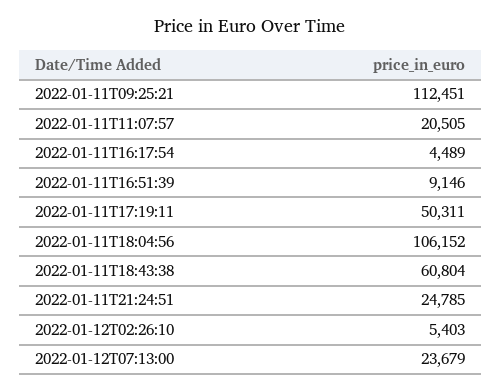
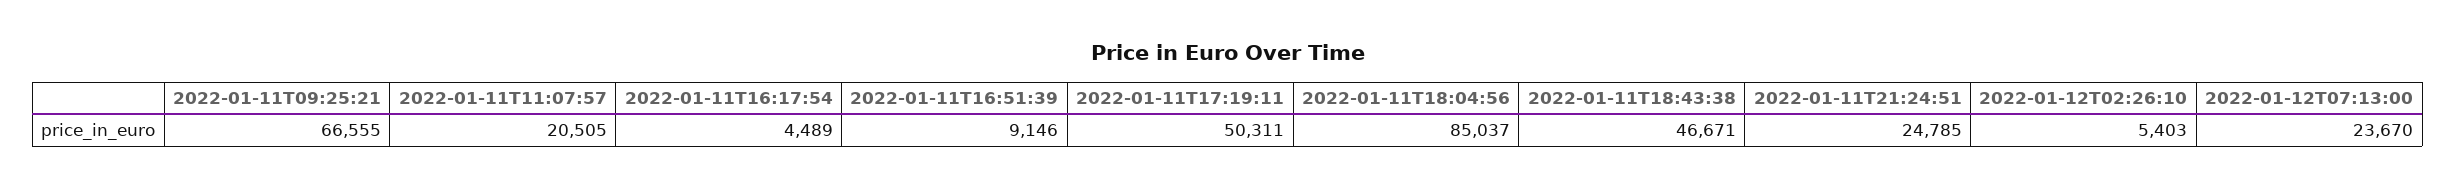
  {
-   "2022-01-11T09:25:21": 112451,
+   "2022-01-11T09:25:21": 66555,
    "2022-01-11T11:07:57": 20505,
    "2022-01-11T16:17:54": 4489,
    "2022-01-11T16:51:39": 9146,
    "2022-01-11T17:19:11": 50311,
-   "2022-01-11T18:04:56": 106152,
+   "2022-01-11T18:04:56": 85037,
-   "2022-01-11T18:43:38": 60804,
+   "2022-01-11T18:43:38": 46671,
    "2022-01-11T21:24:51": 24785,
    "2022-01-12T02:26:10": 5403,
-   "2022-01-12T07:13:00": 23679
+   "2022-01-12T07:13:00": 23670
  }

